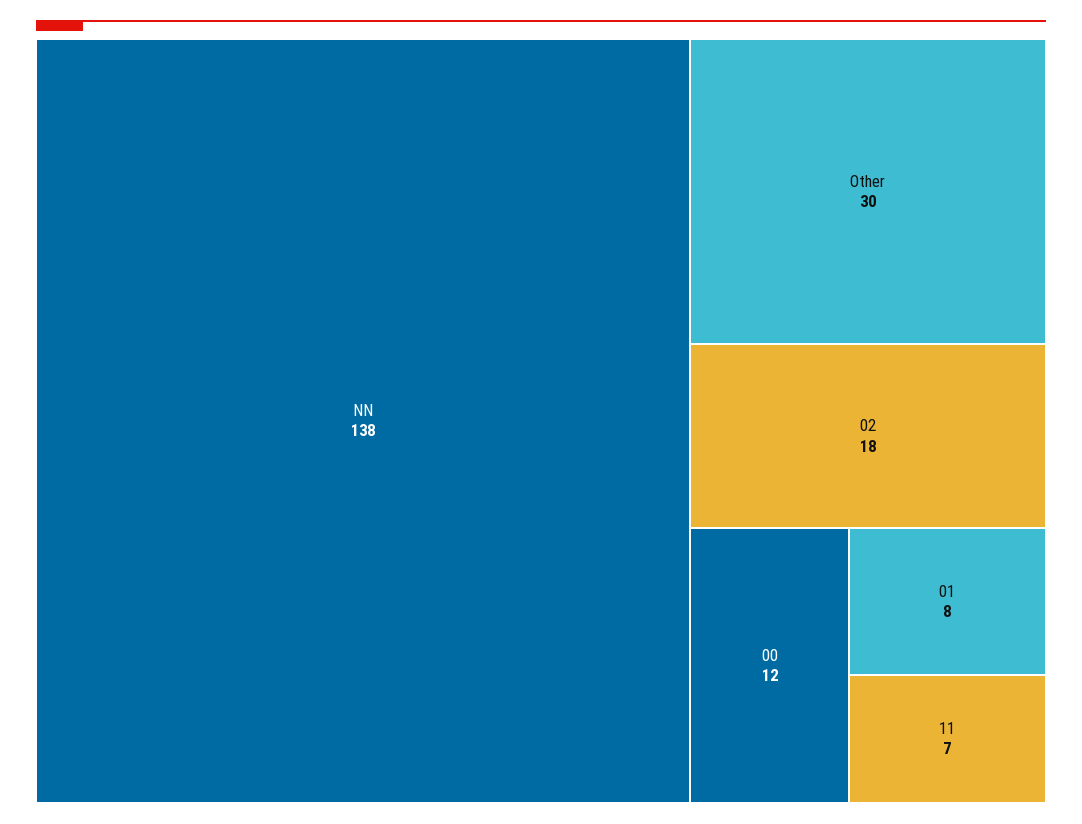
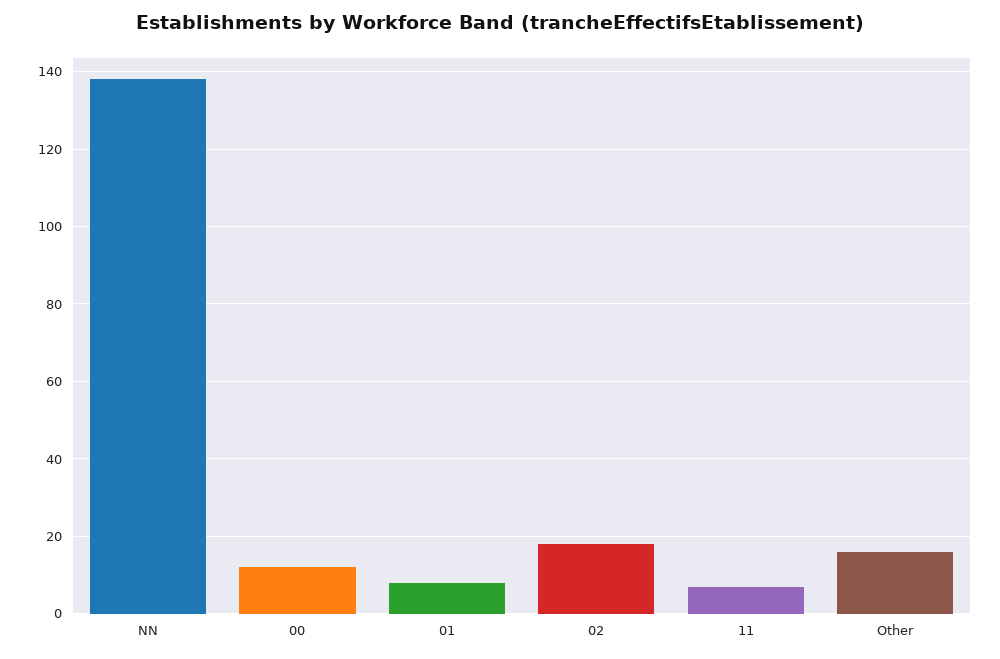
  {
    "NN": 138,
-   "Other": 30,
+   "Other": 15,
    "02": 18,
    "00": 12,
    "01": 8,
    "11": 7
  }

